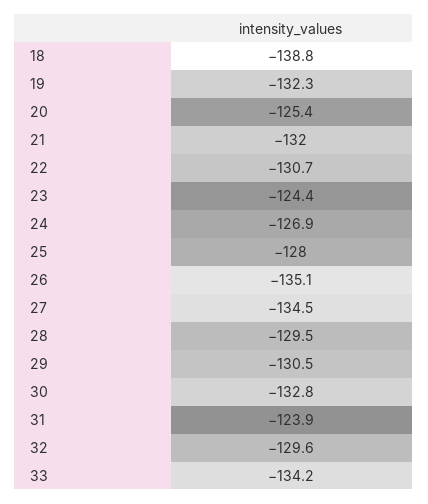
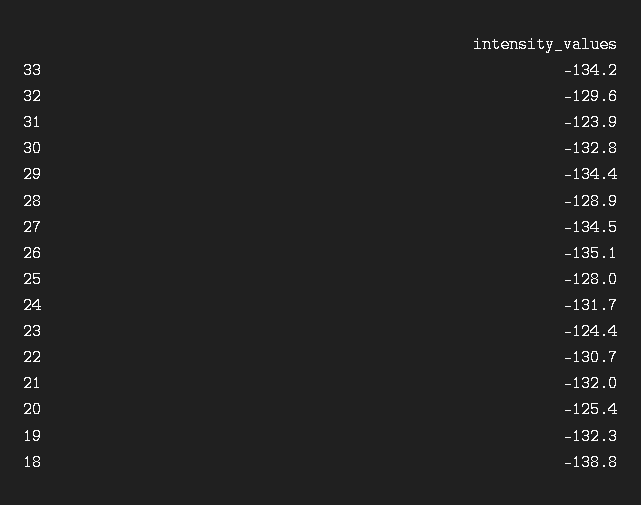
  {
    "18": -138.8,
    "19": -132.3,
    "20": -125.4,
    "21": -132,
    "22": -130.7,
    "23": -124.4,
-   "24": -126.9,
+   "24": -131.7,
    "25": -128,
    "26": -135.1,
    "27": -134.5,
-   "28": -129.5,
+   "28": -128.9,
-   "29": -130.5,
+   "29": -134.4,
    "30": -132.8,
    "31": -123.9,
    "32": -129.6,
    "33": -134.2
  }

